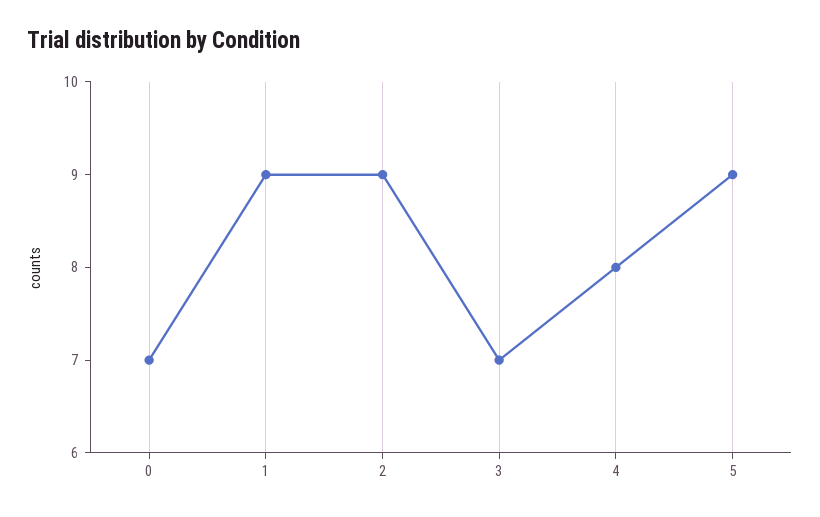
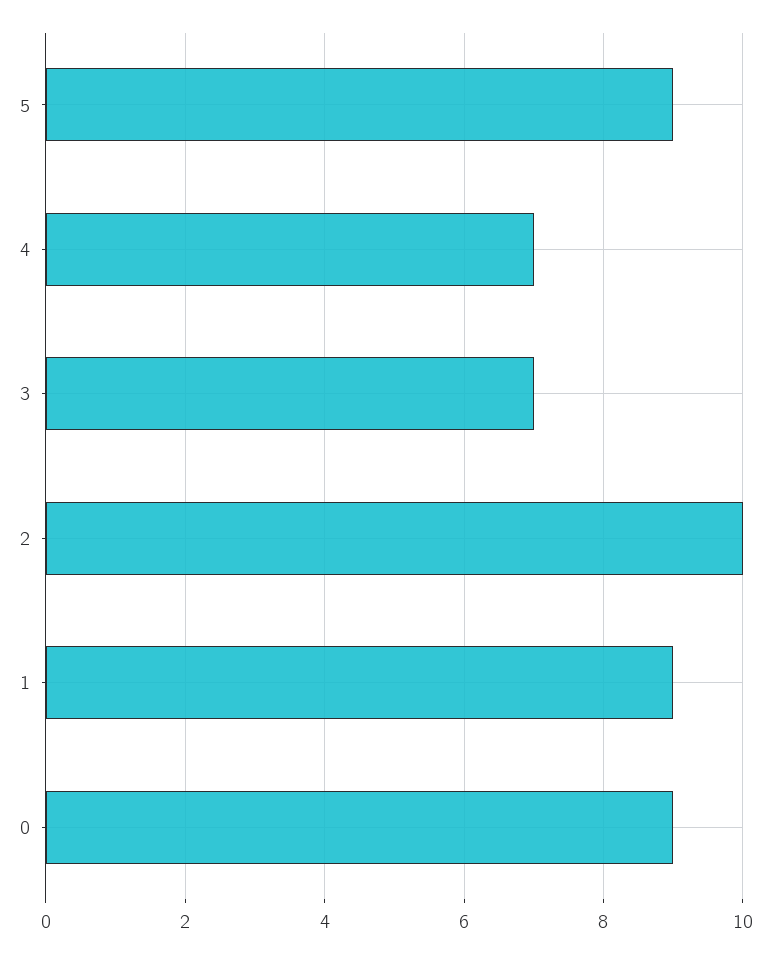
  {
-   "0": 7,
+   "0": 9,
    "1": 9,
-   "2": 9,
+   "2": 10,
    "3": 7,
-   "4": 8,
+   "4": 7,
    "5": 9
  }

